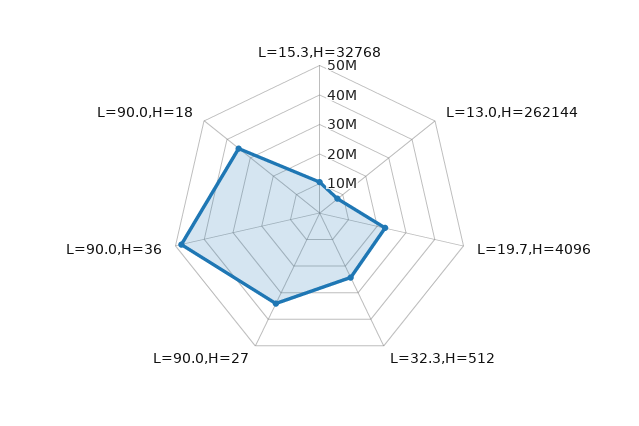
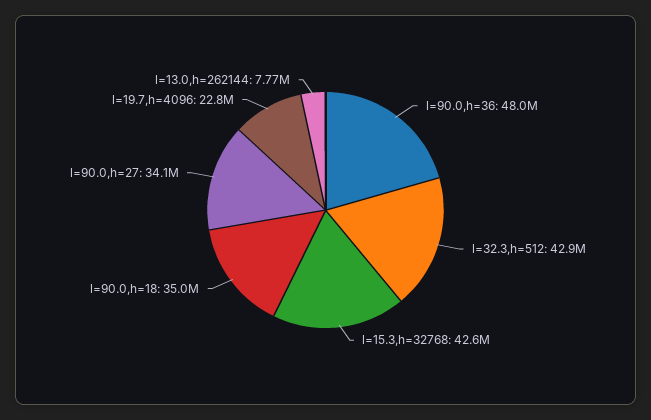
  {
-   "L=15.3,H=32768": 10000000,
+   "L=15.3,H=32768": 42600000,
    "L=13.0,H=262144": 7770000,
    "L=19.7,H=4096": 22800000,
-   "L=32.3,H=512": 25000000,
+   "L=32.3,H=512": 42900000,
    "L=90.0,H=27": 34100000,
    "L=90.0,H=36": 48000000,
    "L=90.0,H=18": 35000000
  }

